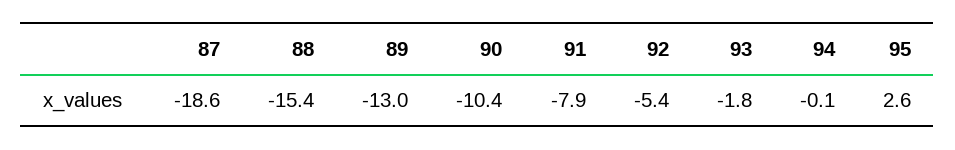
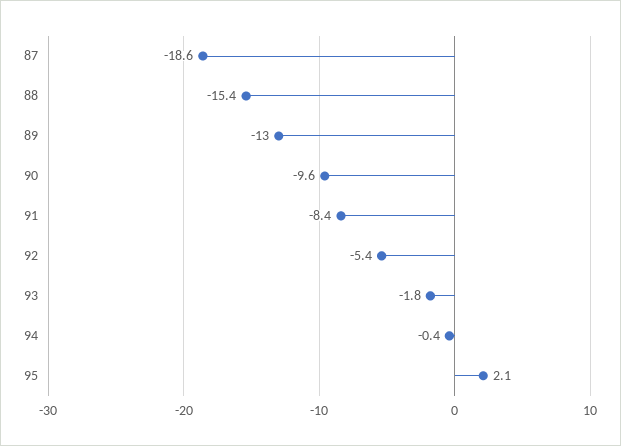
  {
    "87": -18.6,
    "88": -15.4,
    "89": -13,
-   "90": -10.4,
+   "90": -9.6,
-   "91": -7.9,
+   "91": -8.4,
    "92": -5.4,
    "93": -1.8,
-   "94": -0.1,
+   "94": -0.4,
-   "95": 2.6
+   "95": 2.1
  }

